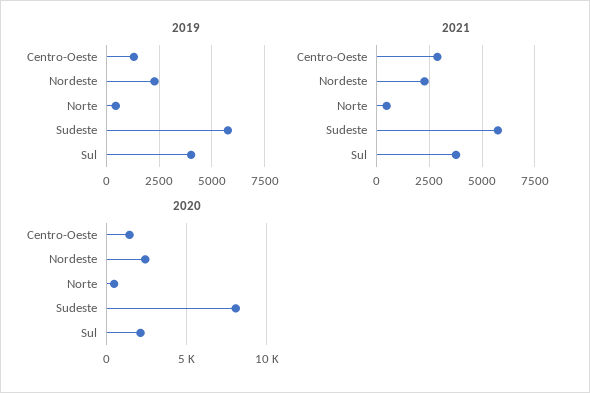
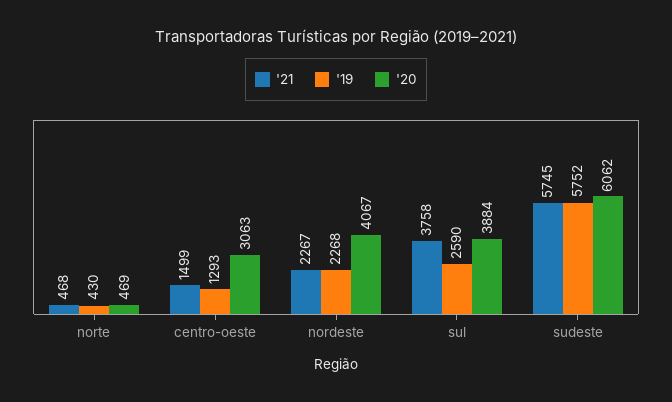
  {
    "2019": {
      "Centro-Oeste": 1293,
      "Nordeste": 2268,
      "Norte": 430,
      "Sudeste": 5752,
-     "Sul": 4000
+     "Sul": 2590
    },
    "2021": {
-     "Centro-Oeste": 3000,
+     "Centro-Oeste": 1499,
      "Nordeste": 2267,
      "Norte": 468,
      "Sudeste": 5745,
      "Sul": 3758
    },
    "2020": {
-     "Centro-Oeste": 1500,
+     "Centro-Oeste": 3063,
-     "Nordeste": 2500,
+     "Nordeste": 4067,
      "Norte": 469,
-     "Sudeste": 8000,
+     "Sudeste": 6062,
-     "Sul": 2000
+     "Sul": 3884
    }
  }

